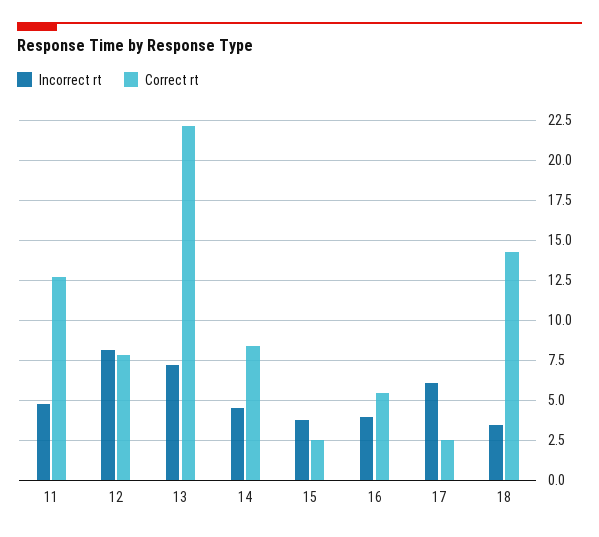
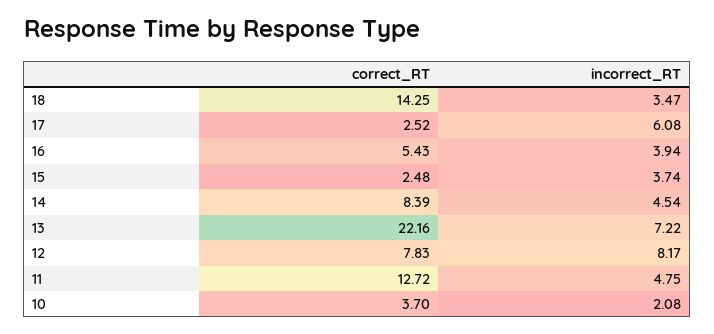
  {
    "Incorrect rt": {
      "11": 4.75,
      "12": 8.17,
      "13": 7.22,
      "14": 4.54,
      "15": 3.74,
      "16": 3.94,
      "17": 6.08,
-     "18": 3.47
+     "18": 3.47,
+     "10": 2.08
    },
    "Correct rt": {
      "11": 12.72,
      "12": 7.83,
      "13": 22.16,
      "14": 8.39,
      "15": 2.48,
      "16": 5.43,
      "17": 2.52,
-     "18": 14.25
+     "18": 14.25,
+     "10": 3.7
    }
  }

